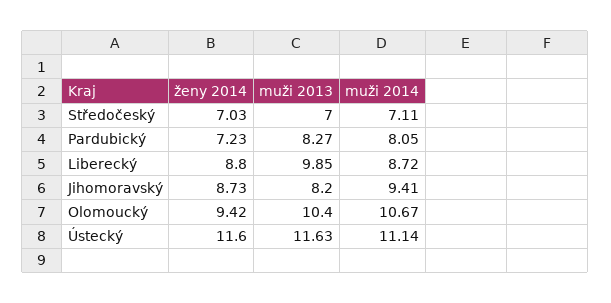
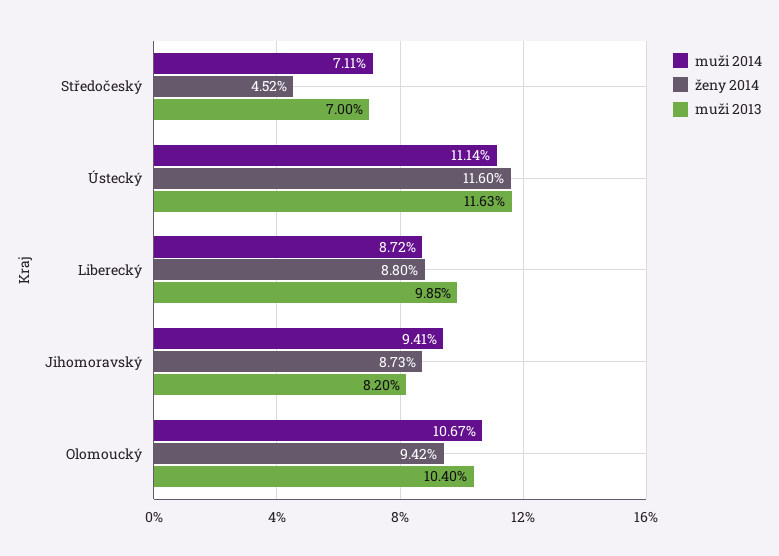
  {
    "ženy 2014": {
-     "Středočeský": 7.03,
+     "Středočeský": 4.52,
-     "Pardubický": 7.23,
      "Liberecký": 8.8,
      "Jihomoravský": 8.73,
      "Olomoucký": 9.42,
      "Ústecký": 11.6
    },
    "muži 2013": {
      "Středočeský": 7,
-     "Pardubický": 8.27,
      "Liberecký": 9.85,
      "Jihomoravský": 8.2,
      "Olomoucký": 10.4,
      "Ústecký": 11.63
    },
    "muži 2014": {
      "Středočeský": 7.11,
-     "Pardubický": 8.05,
      "Liberecký": 8.72,
      "Jihomoravský": 9.41,
      "Olomoucký": 10.67,
      "Ústecký": 11.14
    }
  }

